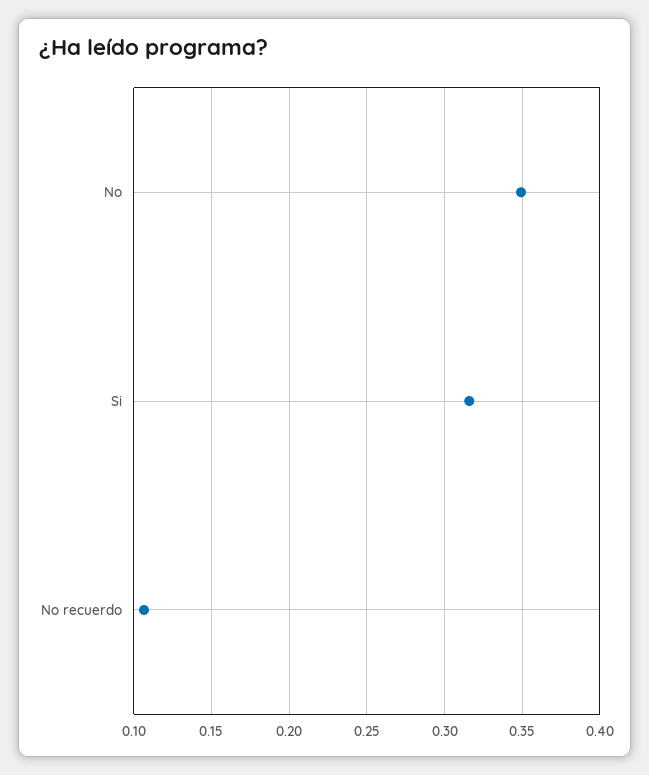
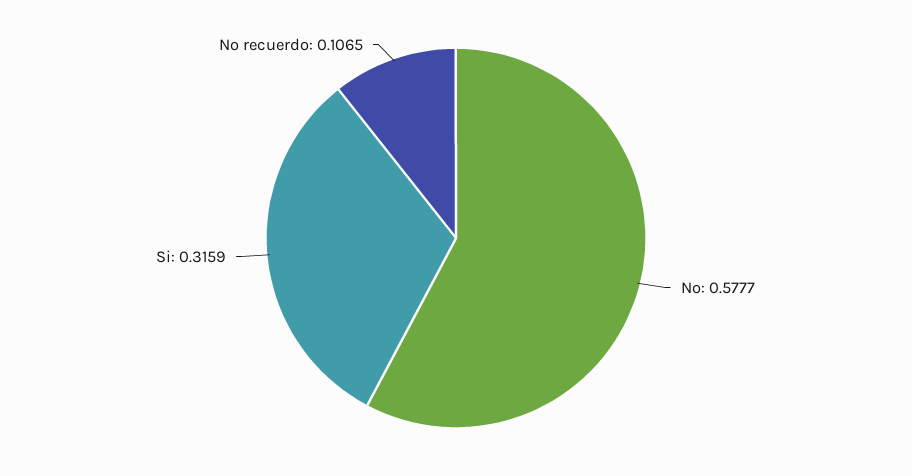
  {
-   "No": 0.35,
+   "No": 0.5777,
    "Si": 0.3159,
    "No recuerdo": 0.1065
  }

